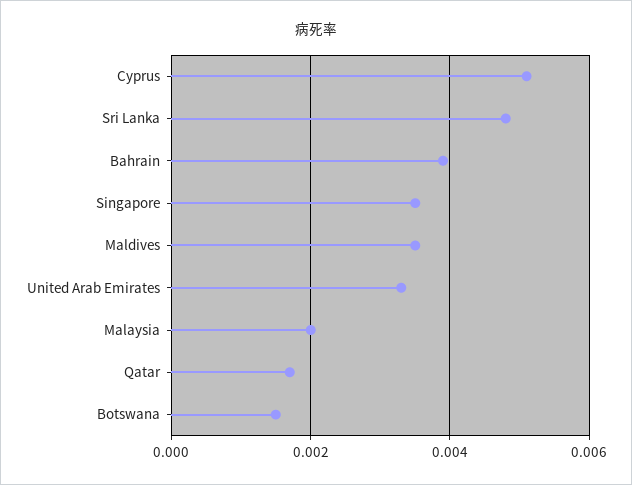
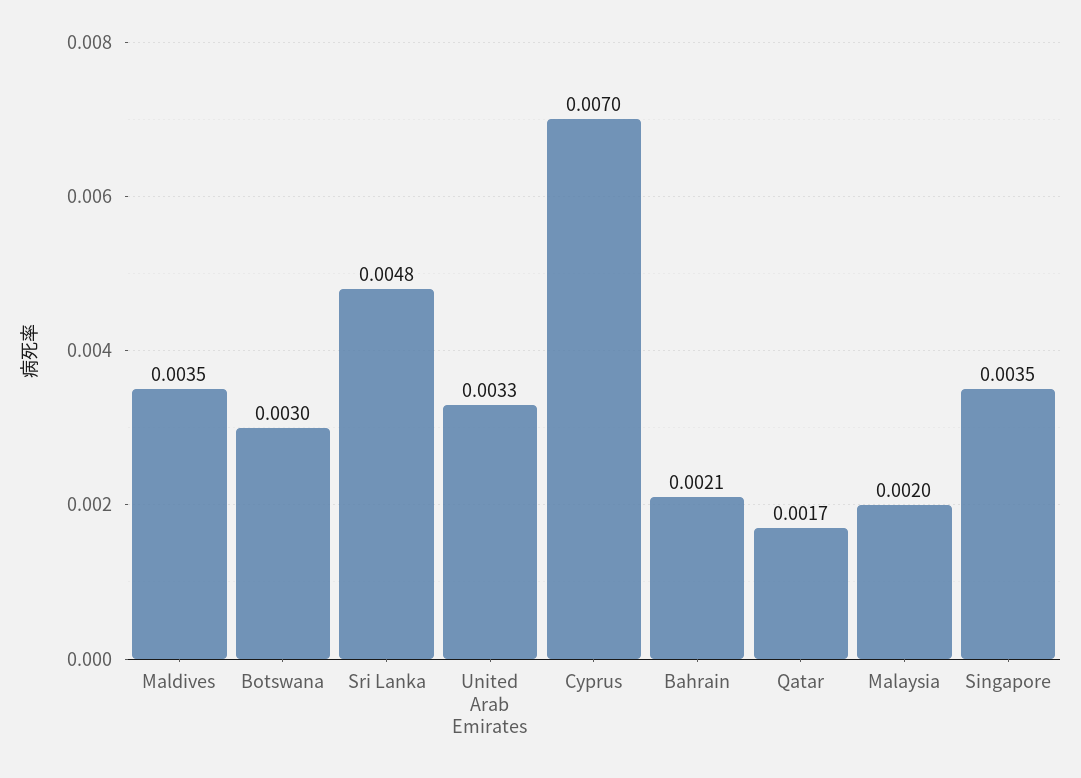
  {
-   "Cyprus": 0.005,
+   "Cyprus": 0.007,
    "Sri Lanka": 0.0048,
-   "Bahrain": 0.004,
+   "Bahrain": 0.0021,
    "Singapore": 0.0035,
    "Maldives": 0.0035,
    "United Arab Emirates": 0.0033,
    "Malaysia": 0.002,
    "Qatar": 0.0017,
-   "Botswana": 0.0015
+   "Botswana": 0.003
  }

